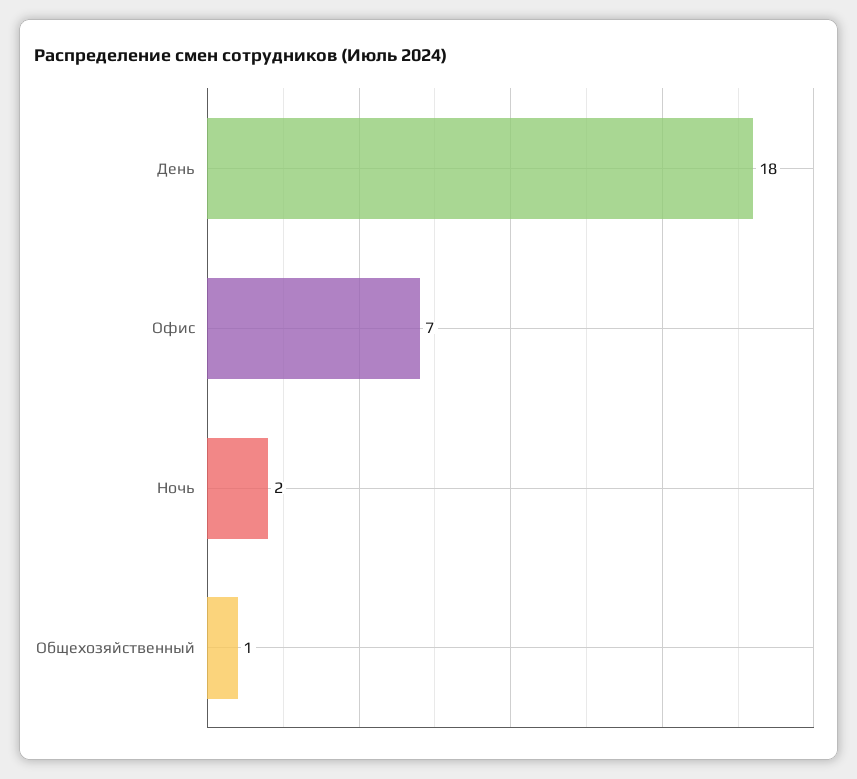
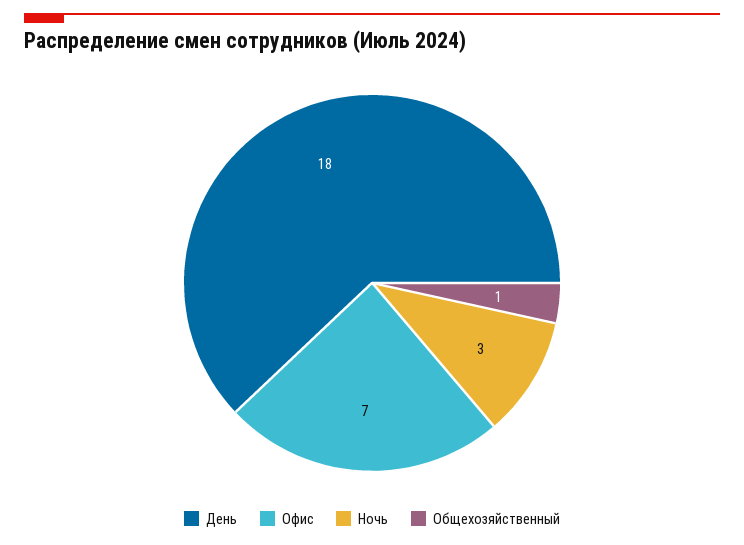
  {
    "День": 18,
    "Офис": 7,
-   "Ночь": 2,
+   "Ночь": 3,
    "Общехозяйственный": 1
  }

